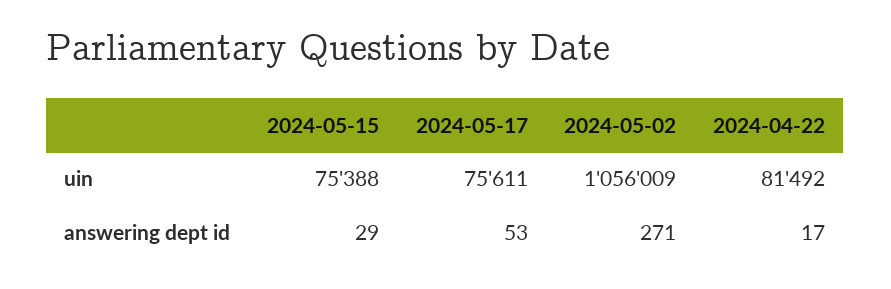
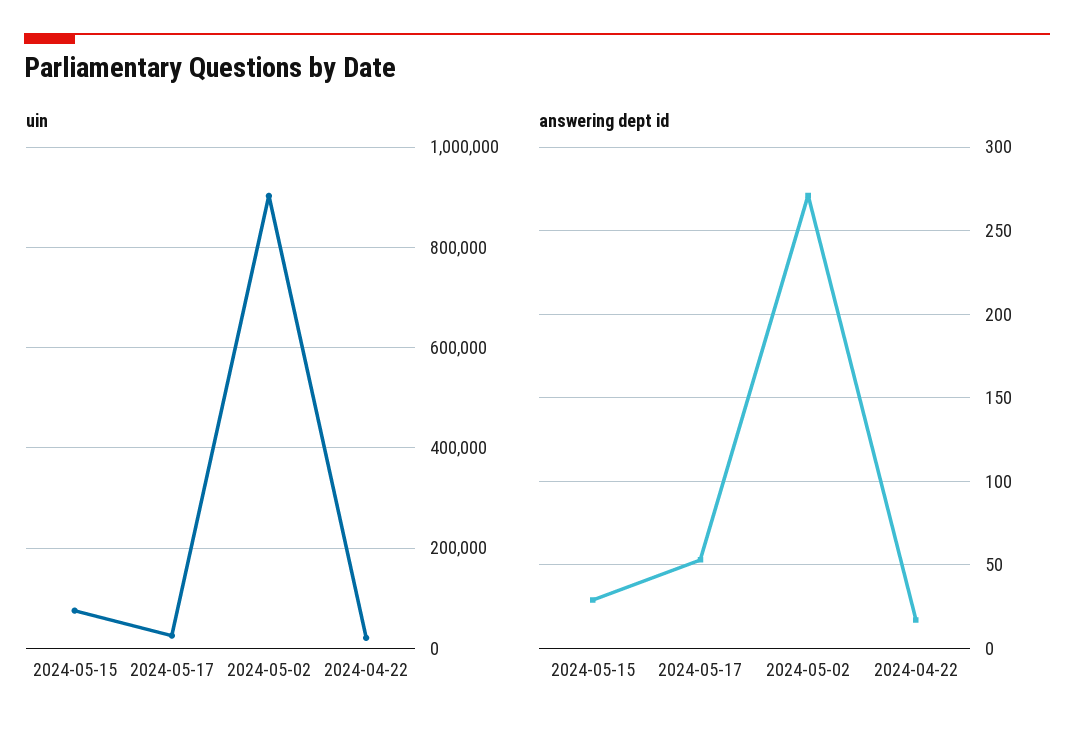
  {
    "uin": {
      "2024-05-15": 75388,
-     "2024-05-17": 75611,
+     "2024-05-17": 20000,
-     "2024-05-02": 1056009,
+     "2024-05-02": 900000,
-     "2024-04-22": 81492
+     "2024-04-22": 20000
    },
    "answering dept id": {
      "2024-05-15": 29,
      "2024-05-17": 53,
      "2024-05-02": 271,
      "2024-04-22": 17
    }
  }

